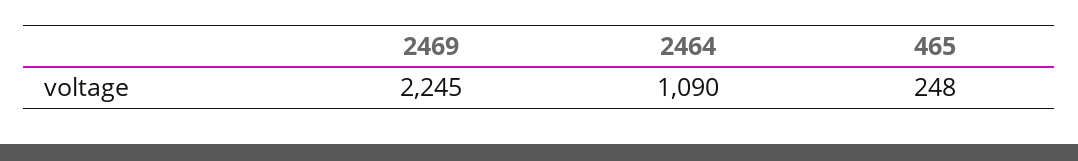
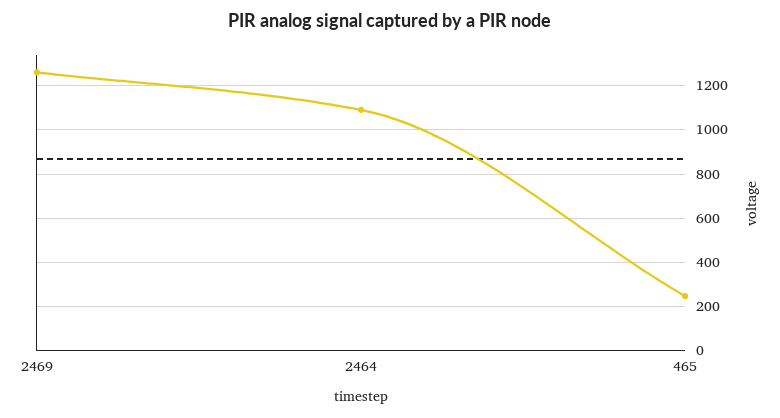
  {
-   "2469": 2245,
+   "2469": 1250,
    "2464": 1090,
    "465": 248
  }

